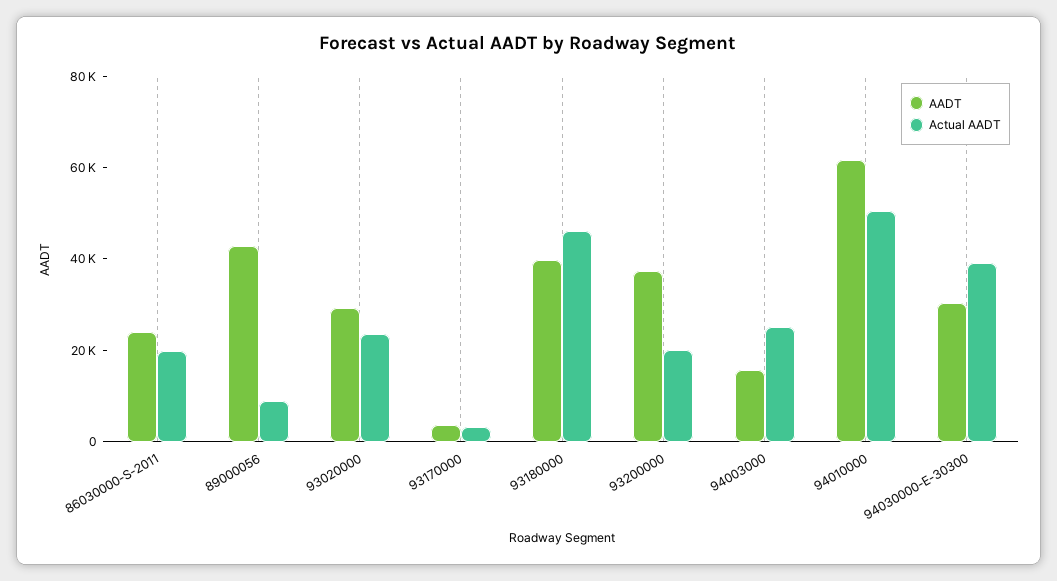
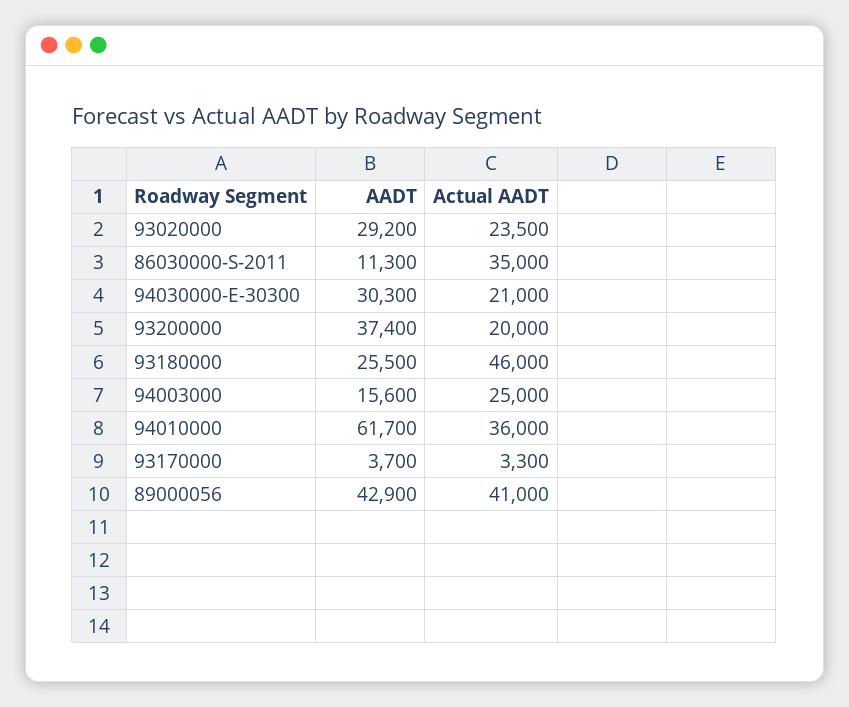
  {
    "AADT": {
-     "86030000-S-2011": 25000,
+     "86030000-S-2011": 11300,
      "89000056": 42900,
      "93020000": 29200,
      "93170000": 3700,
-     "93180000": 40000,
+     "93180000": 25500,
      "93200000": 37400,
      "94003000": 15600,
      "94010000": 61700,
      "94030000-E-30300": 30300
    },
    "Actual AADT": {
-     "86030000-S-2011": 20000,
+     "86030000-S-2011": 35000,
-     "89000056": 10000,
+     "89000056": 41000,
      "93020000": 23500,
      "93170000": 3300,
      "93180000": 46000,
      "93200000": 20000,
      "94003000": 25000,
-     "94010000": 50000,
+     "94010000": 36000,
-     "94030000-E-30300": 40000
+     "94030000-E-30300": 21000
    }
  }

